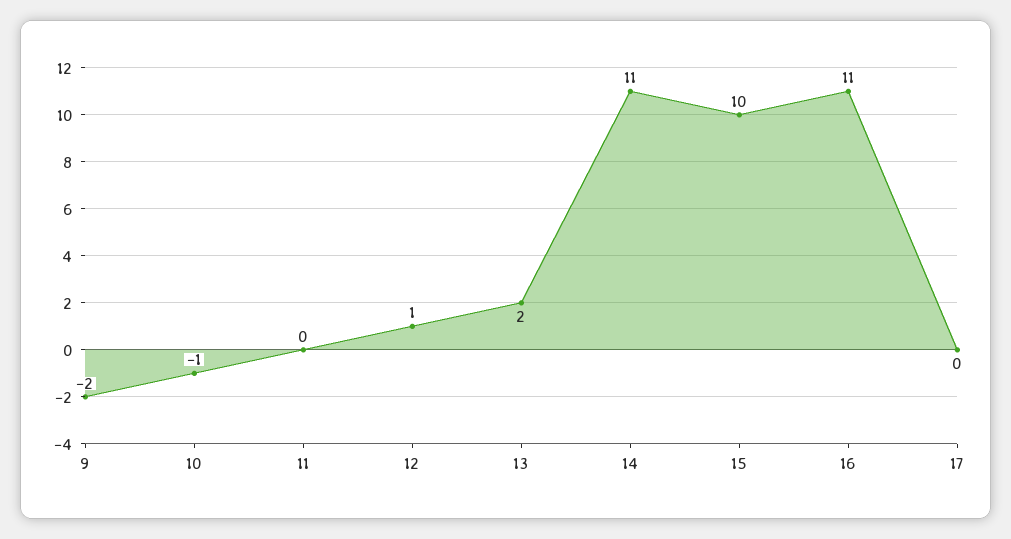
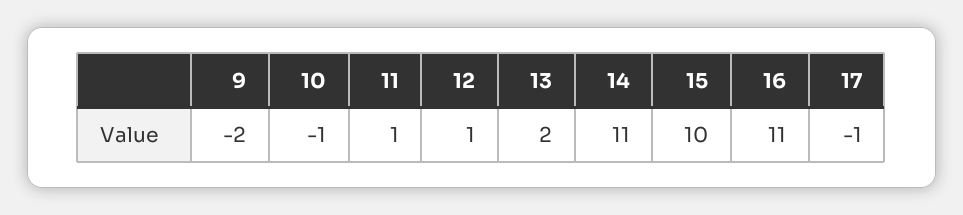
  {
    "9": -2,
    "10": -1,
-   "11": 0,
+   "11": 1,
    "12": 1,
    "13": 2,
    "14": 11,
    "15": 10,
    "16": 11,
-   "17": 0
+   "17": -1
  }

